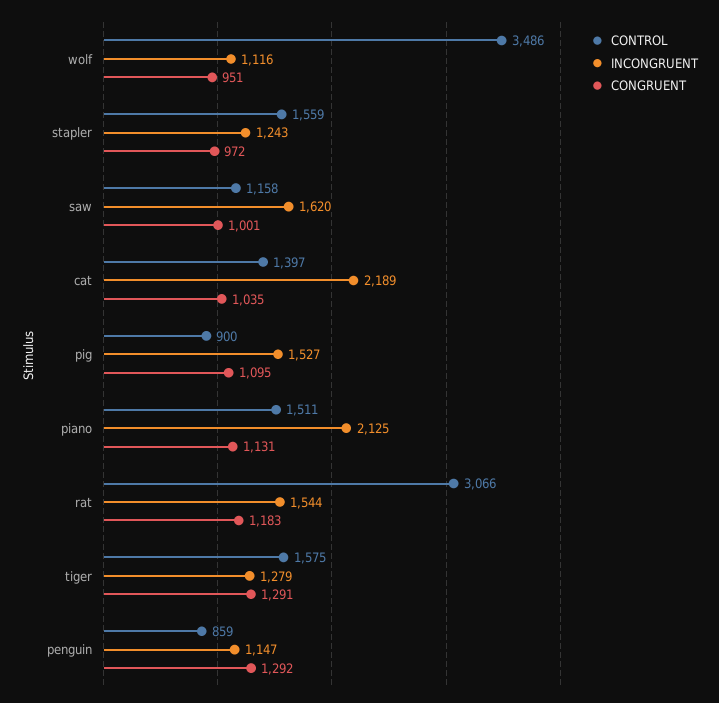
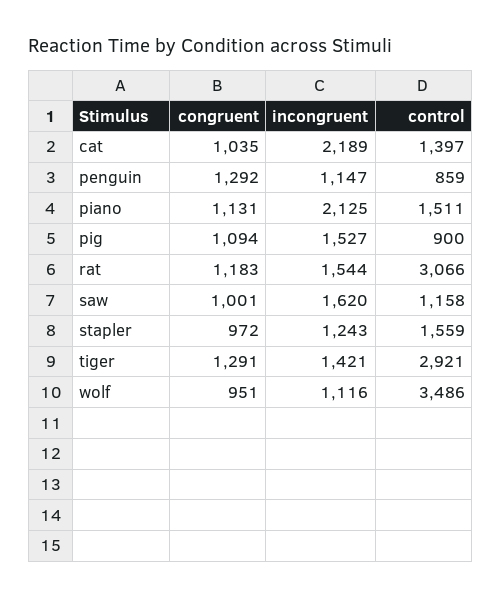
  {
    "CONTROL": {
      "wolf": 3486,
      "stapler": 1559,
      "saw": 1158,
      "cat": 1397,
      "pig": 900,
      "piano": 1511,
      "rat": 3066,
-     "tiger": 1575,
+     "tiger": 2921,
      "penguin": 859
    },
    "INCONGRUENT": {
      "wolf": 1116,
      "stapler": 1243,
      "saw": 1620,
      "cat": 2189,
      "pig": 1527,
      "piano": 2125,
      "rat": 1544,
-     "tiger": 1279,
+     "tiger": 1421,
      "penguin": 1147
    },
    "CONGRUENT": {
      "wolf": 951,
      "stapler": 972,
      "saw": 1001,
      "cat": 1035,
-     "pig": 1095,
+     "pig": 1094,
      "piano": 1131,
      "rat": 1183,
      "tiger": 1291,
      "penguin": 1292
    }
  }

